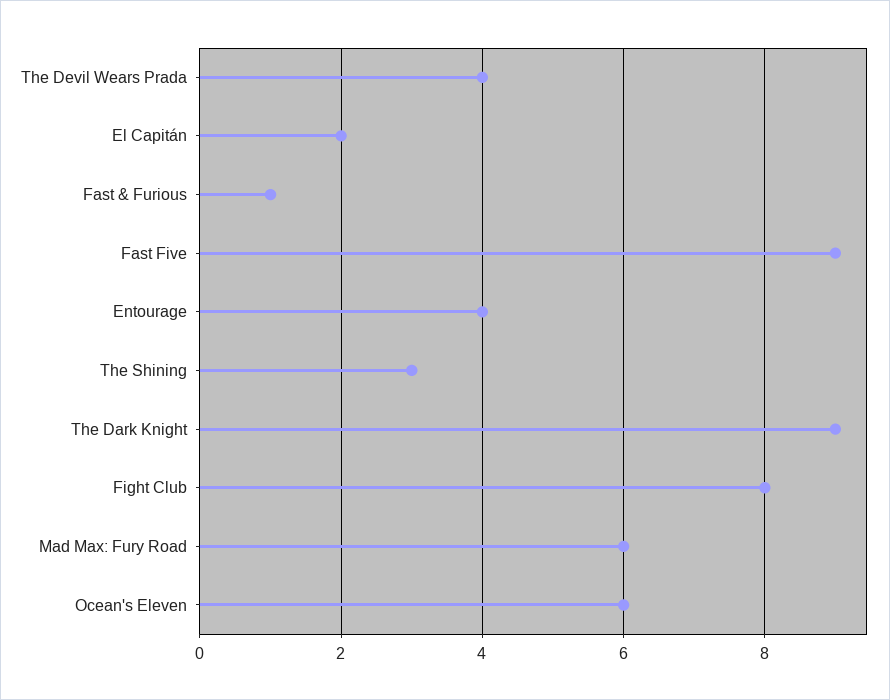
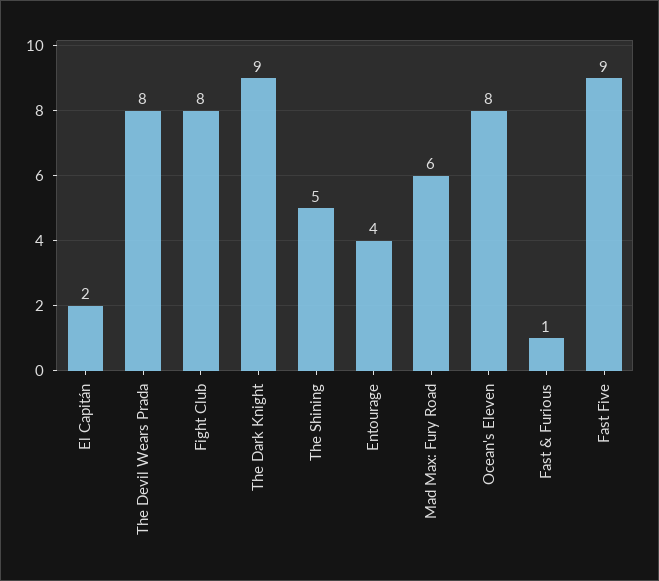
  {
-   "The Devil Wears Prada": 4,
+   "The Devil Wears Prada": 8,
    "El Capitán": 2,
    "Fast & Furious": 1,
    "Fast Five": 9,
    "Entourage": 4,
-   "The Shining": 3,
+   "The Shining": 5,
    "The Dark Knight": 9,
    "Fight Club": 8,
    "Mad Max: Fury Road": 6,
-   "Ocean's Eleven": 6
+   "Ocean's Eleven": 8
  }

